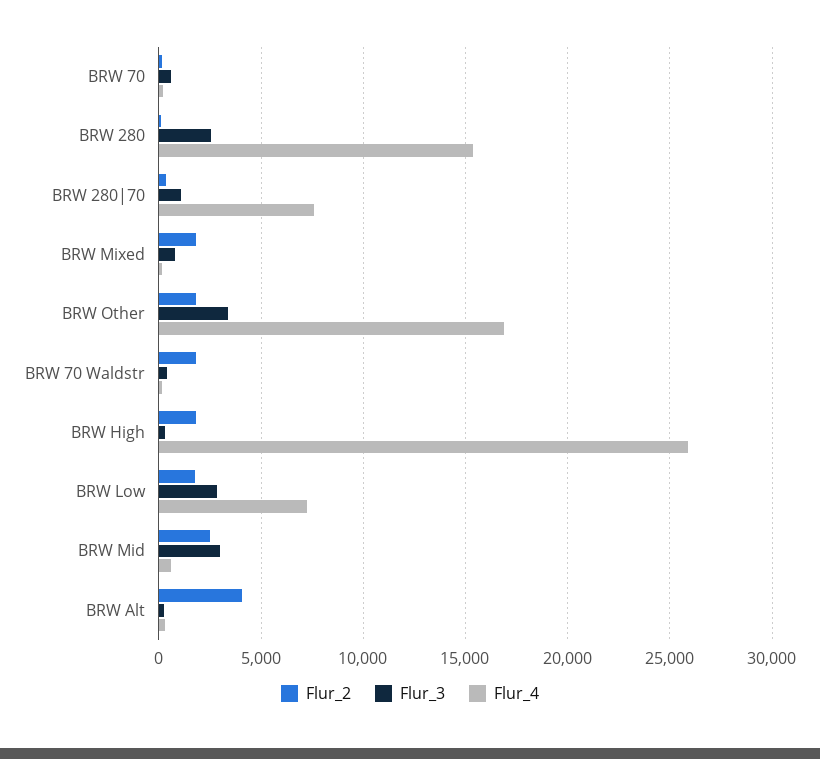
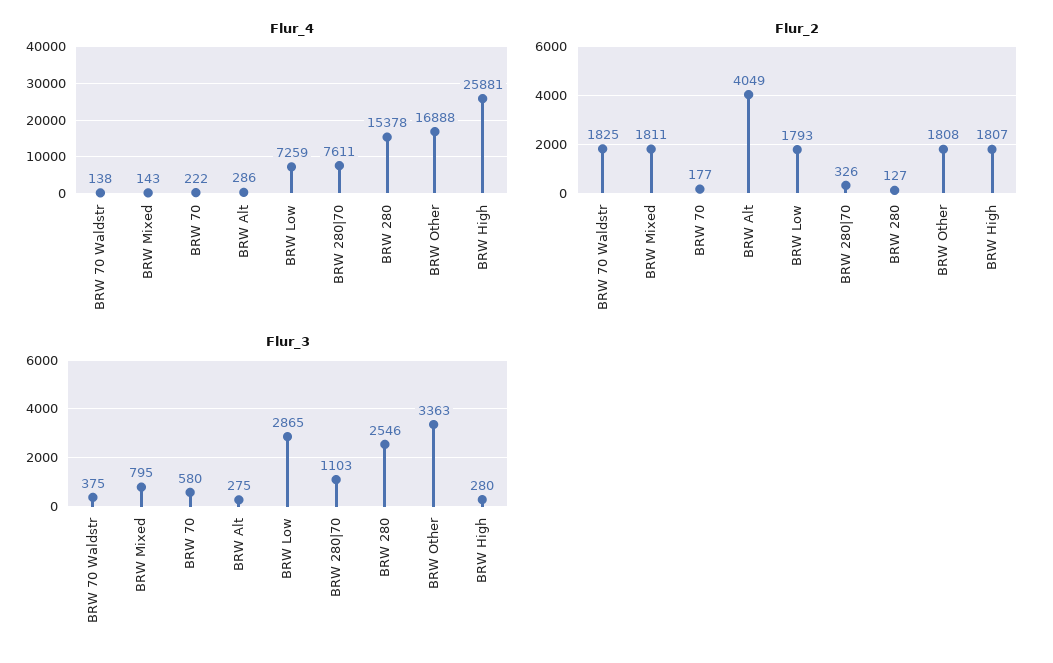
  {
    "Flur_2": {
      "BRW 70": 177,
      "BRW 280": 127,
      "BRW 280|70": 326,
      "BRW Mixed": 1811,
      "BRW Other": 1808,
      "BRW 70 Waldstr": 1825,
      "BRW High": 1807,
      "BRW Low": 1793,
-     "BRW Mid": 2500,
      "BRW Alt": 4049
    },
    "Flur_3": {
      "BRW 70": 580,
      "BRW 280": 2546,
      "BRW 280|70": 1103,
      "BRW Mixed": 795,
      "BRW Other": 3363,
      "BRW 70 Waldstr": 375,
      "BRW High": 280,
      "BRW Low": 2865,
-     "BRW Mid": 3000,
      "BRW Alt": 275
    },
    "Flur_4": {
      "BRW 70": 222,
      "BRW 280": 15378,
      "BRW 280|70": 7611,
      "BRW Mixed": 143,
      "BRW Other": 16888,
      "BRW 70 Waldstr": 138,
      "BRW High": 25881,
      "BRW Low": 7259,
-     "BRW Mid": 500,
      "BRW Alt": 286
    }
  }

